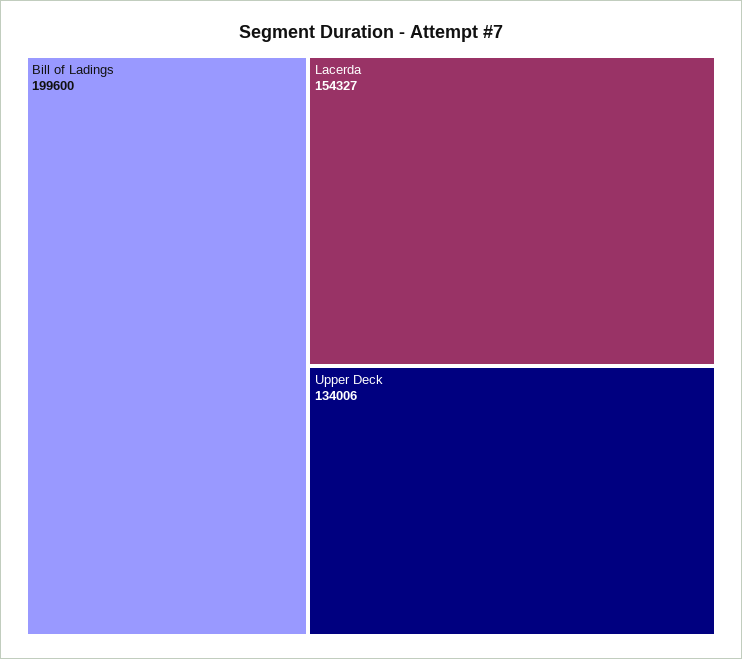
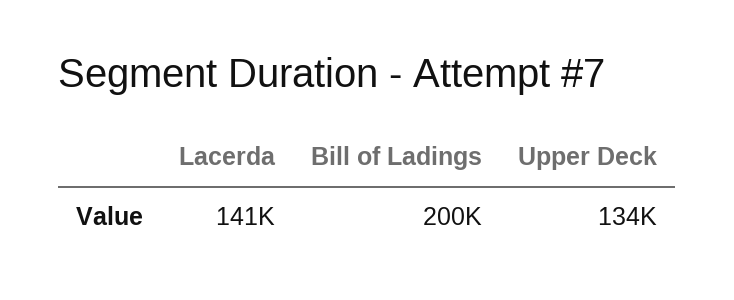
  {
    "Bill of Ladings": 199600,
-   "Lacerda": 154327,
+   "Lacerda": 141000,
    "Upper Deck": 134006
  }

